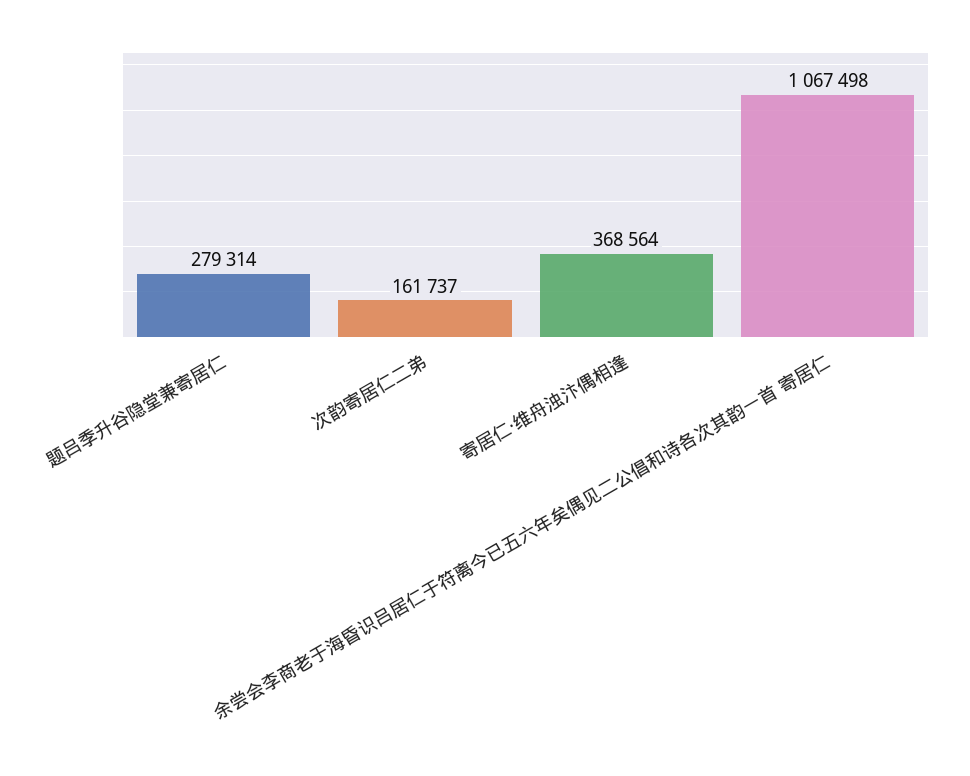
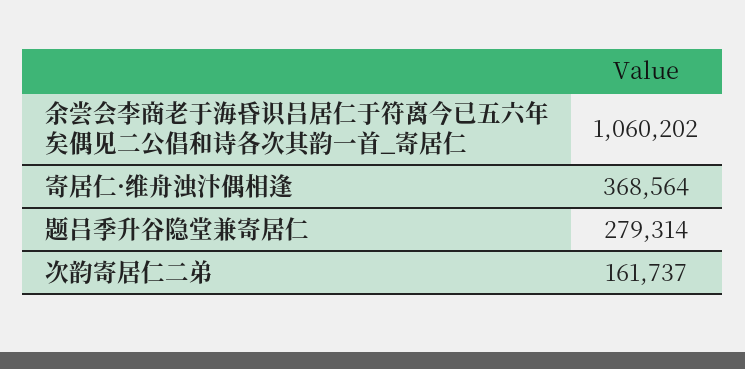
  {
    "题吕季升谷隐堂兼寄居仁": 279314,
    "次韵寄居仁二弟": 161737,
    "寄居仁·维舟浊汴偶相逢": 368564,
-   "余尝会李商老于海昏识吕居仁于符离今已五六年矣偶见二公倡和诗各次其韵一首 寄居仁": 1067498
+   "余尝会李商老于海昏识吕居仁于符离今已五六年矣偶见二公倡和诗各次其韵一首 寄居仁": 1060202
  }

